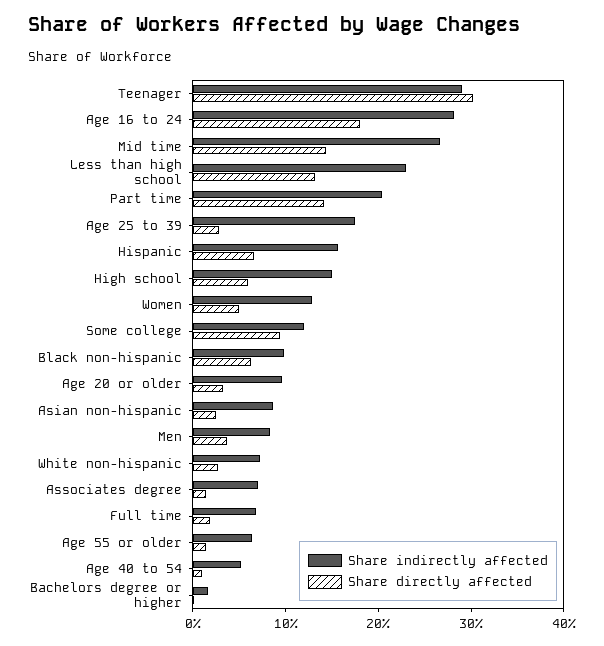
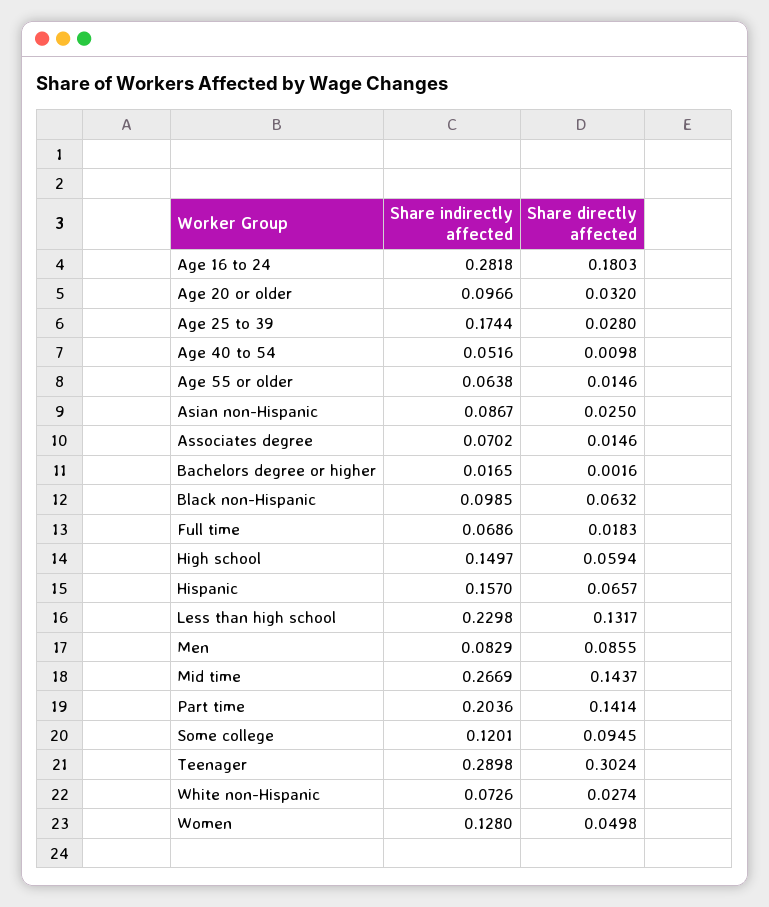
  {
    "Share indirectly affected": {
      "Teenager": 0.2898,
      "Age 16 to 24": 0.2818,
      "Mid time": 0.2669,
      "Less than high school": 0.2298,
      "Part time": 0.2036,
      "Age 25 to 39": 0.1744,
      "Hispanic": 0.157,
      "High school": 0.1497,
      "Women": 0.128,
      "Some college": 0.1201,
      "Black non-hispanic": 0.0985,
      "Age 20 or older": 0.0966,
      "Asian non-hispanic": 0.0867,
      "Men": 0.0829,
      "White non-hispanic": 0.0726,
      "Associates degree": 0.0702,
      "Full time": 0.0686,
      "Age 55 or older": 0.0638,
      "Age 40 to 54": 0.0516,
      "Bachelors degree or higher": 0.0165
    },
    "Share directly affected": {
      "Teenager": 0.3024,
      "Age 16 to 24": 0.1803,
      "Mid time": 0.1437,
      "Less than high school": 0.1317,
      "Part time": 0.1414,
      "Age 25 to 39": 0.028,
      "Hispanic": 0.0657,
      "High school": 0.0594,
      "Women": 0.0498,
      "Some college": 0.0945,
      "Black non-hispanic": 0.0632,
      "Age 20 or older": 0.032,
      "Asian non-hispanic": 0.025,
-     "Men": 0.04,
+     "Men": 0.0855,
      "White non-hispanic": 0.0274,
      "Associates degree": 0.0146,
      "Full time": 0.0183,
      "Age 55 or older": 0.0146,
      "Age 40 to 54": 0.0098,
      "Bachelors degree or higher": 0.0016
    }
  }

